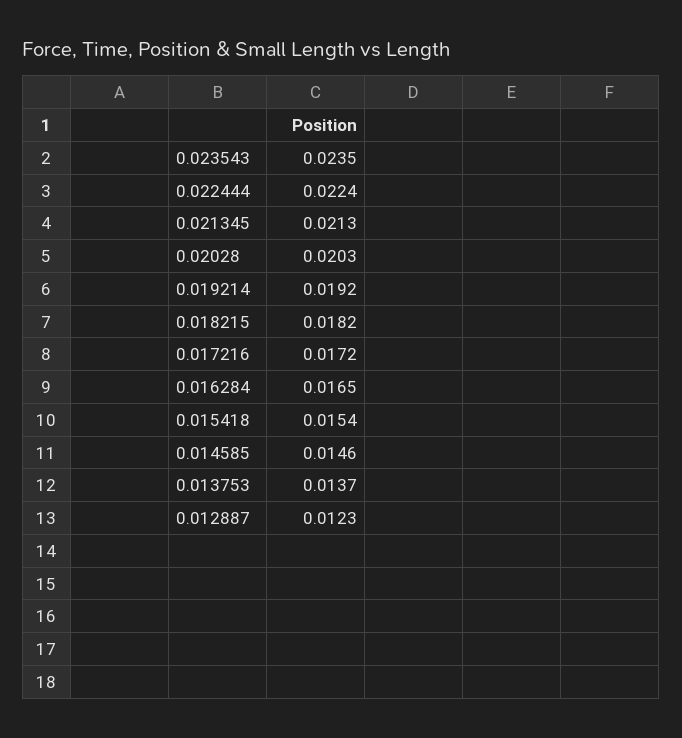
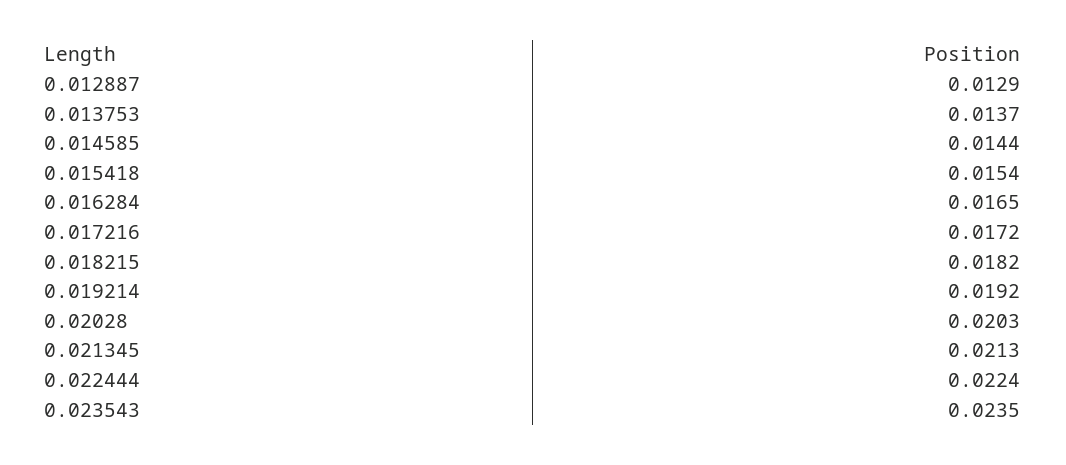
  {
    "0.023543": 0.0235,
    "0.022444": 0.0224,
    "0.021345": 0.0213,
    "0.02028": 0.0203,
    "0.019214": 0.0192,
    "0.018215": 0.0182,
    "0.017216": 0.0172,
    "0.016284": 0.0165,
    "0.015418": 0.0154,
-   "0.014585": 0.0146,
+   "0.014585": 0.0144,
    "0.013753": 0.0137,
-   "0.012887": 0.0123
+   "0.012887": 0.0129
  }

